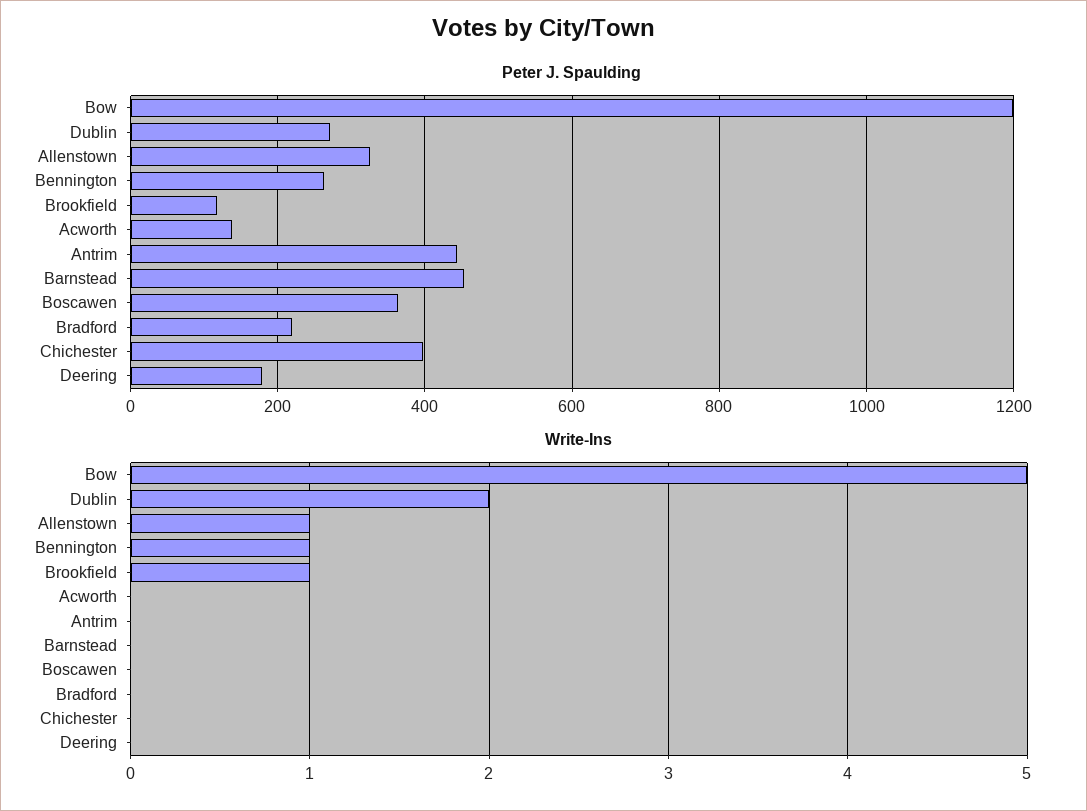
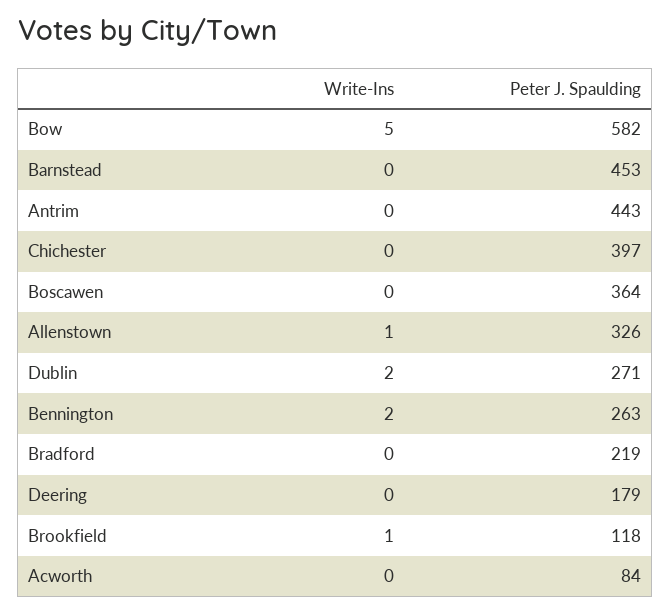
  {
    "Peter J. Spaulding": {
-     "Bow": 1200,
+     "Bow": 582,
      "Dublin": 271,
      "Allenstown": 326,
      "Bennington": 263,
      "Brookfield": 118,
-     "Acworth": 140,
+     "Acworth": 84,
      "Antrim": 443,
      "Barnstead": 453,
      "Boscawen": 364,
      "Bradford": 219,
      "Chichester": 397,
      "Deering": 179
    },
    "Write-Ins": {
      "Bow": 5,
      "Dublin": 2,
      "Allenstown": 1,
-     "Bennington": 1,
+     "Bennington": 2,
      "Brookfield": 1,
      "Acworth": 0,
      "Antrim": 0,
      "Barnstead": 0,
      "Boscawen": 0,
      "Bradford": 0,
      "Chichester": 0,
      "Deering": 0
    }
  }

